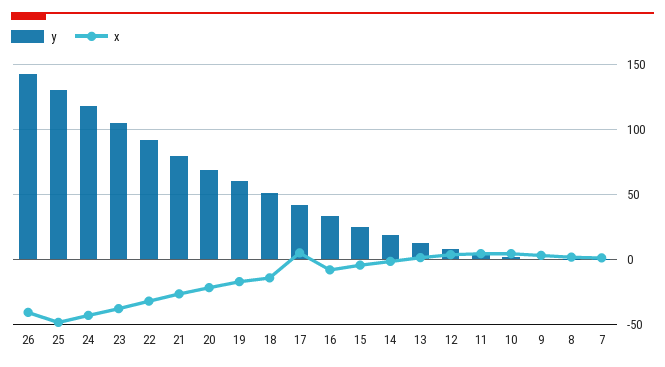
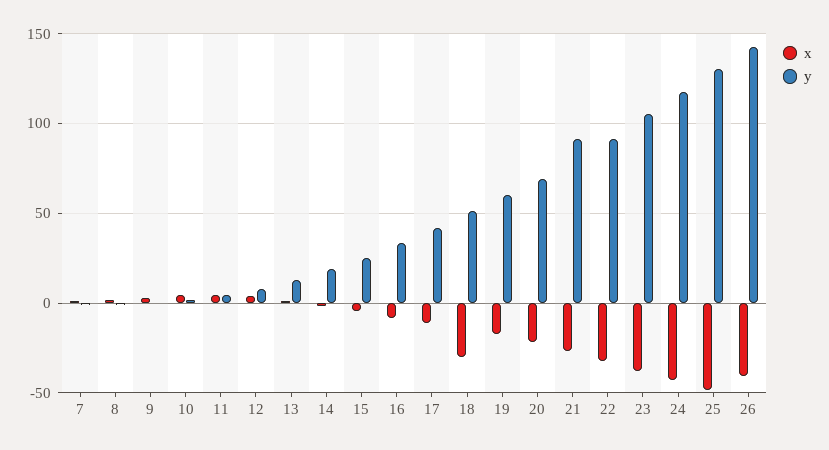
  {
    "y": {
      "26": 145,
      "25": 130,
      "24": 120,
      "23": 105,
      "22": 90,
-     "21": 80,
+     "21": 90,
      "20": 70,
      "19": 60,
      "18": 50,
      "17": 40,
      "16": 35,
      "15": 25,
      "14": 20,
      "13": 15,
      "12": 10,
      "11": 5,
      "10": 0,
      "9": 0,
      "8": 0,
      "7": 0
    },
    "x": {
      "26": -40,
      "25": -50,
      "24": -45,
      "23": -40,
      "22": -30,
      "21": -25,
      "20": -20,
      "19": -15,
-     "18": -15,
+     "18": -30,
-     "17": 5,
+     "17": -10,
      "16": -10,
      "15": -5,
      "14": 0,
      "13": 0,
      "12": 5,
      "11": 5,
      "10": 5,
      "9": 5,
      "8": 0,
      "7": 0
    }
  }

